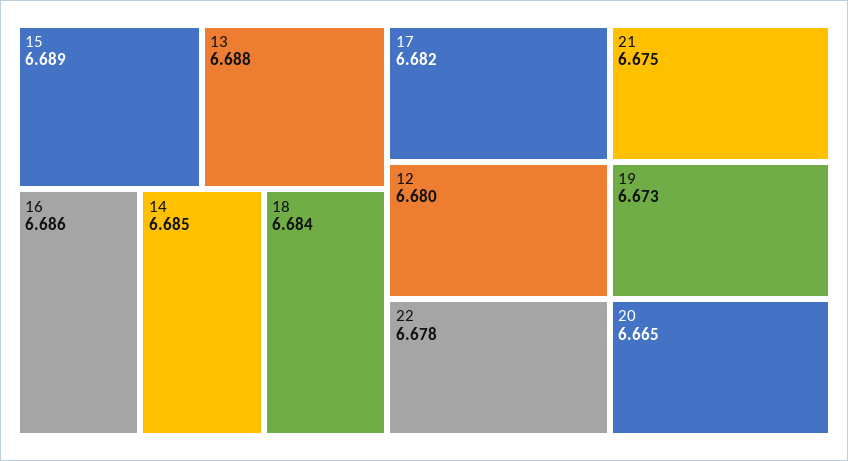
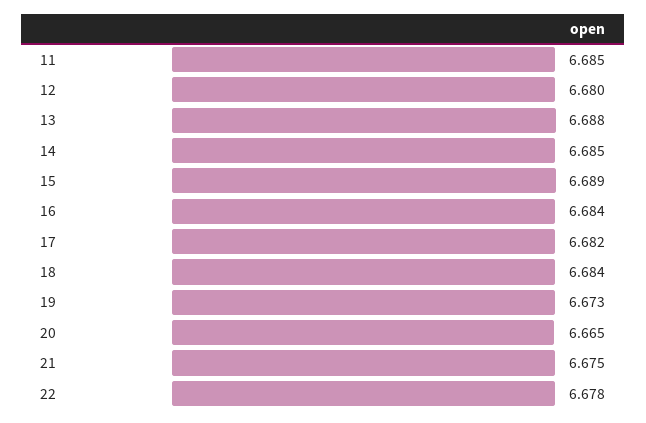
  {
    "15": 6.689,
    "13": 6.688,
-   "16": 6.686,
+   "16": 6.684,
    "14": 6.685,
    "18": 6.684,
    "17": 6.682,
    "12": 6.68,
    "22": 6.678,
    "21": 6.675,
    "19": 6.673,
-   "20": 6.665
+   "20": 6.665,
+   "11": 6.685
  }

